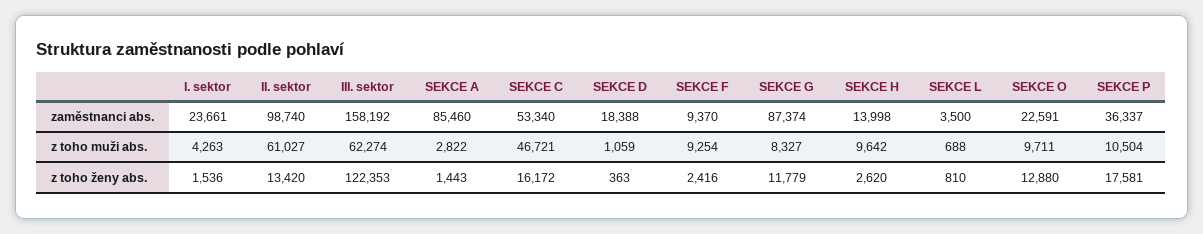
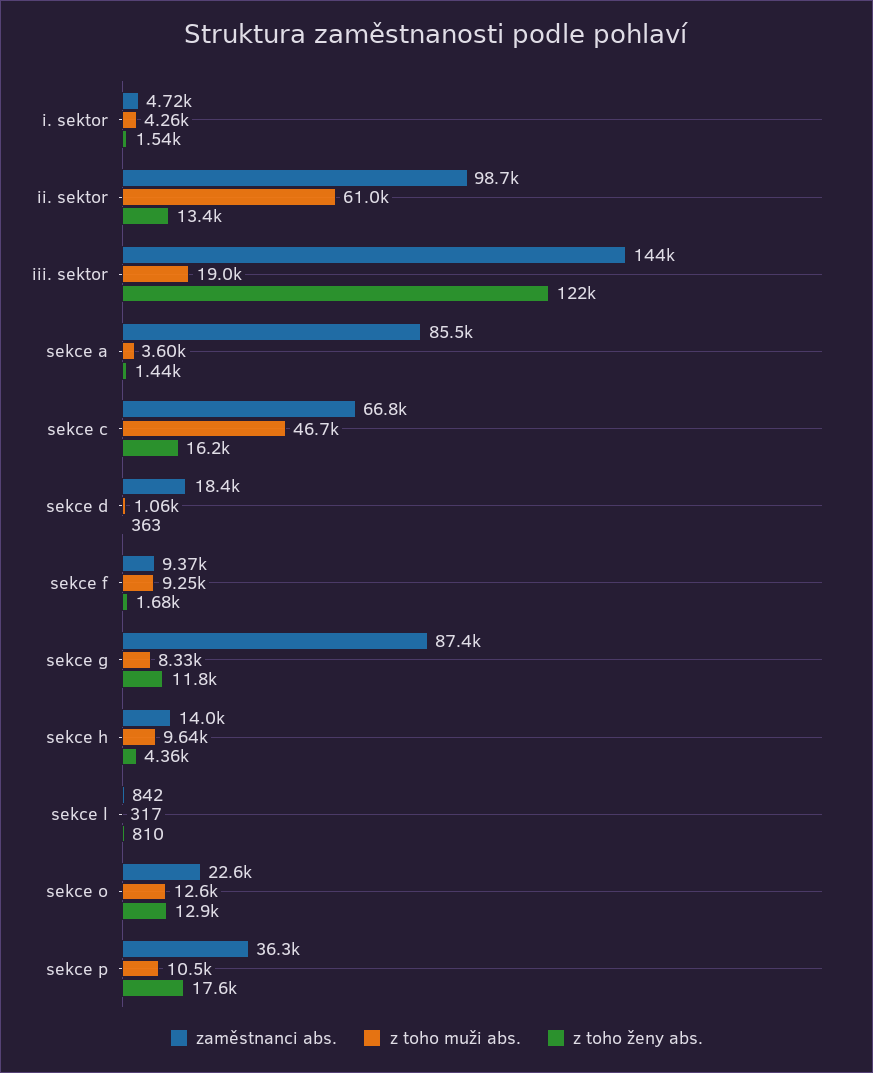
  {
    "zaměstnanci abs.": {
-     "I. sektor": 23661,
+     "I. sektor": 4720,
      "II. sektor": 98740,
-     "III. sektor": 158192,
+     "III. sektor": 144000,
      "SEKCE A": 85460,
-     "SEKCE C": 53340,
+     "SEKCE C": 66800,
      "SEKCE D": 18388,
      "SEKCE F": 9370,
      "SEKCE G": 87374,
      "SEKCE H": 13998,
-     "SEKCE L": 3500,
+     "SEKCE L": 842,
      "SEKCE O": 22591,
      "SEKCE P": 36337
    },
    "z toho muži abs.": {
      "I. sektor": 4263,
      "II. sektor": 61027,
-     "III. sektor": 62274,
+     "III. sektor": 19000,
-     "SEKCE A": 2822,
+     "SEKCE A": 3600,
      "SEKCE C": 46721,
      "SEKCE D": 1059,
      "SEKCE F": 9254,
      "SEKCE G": 8327,
      "SEKCE H": 9642,
-     "SEKCE L": 688,
+     "SEKCE L": 317,
-     "SEKCE O": 9711,
+     "SEKCE O": 12600,
      "SEKCE P": 10504
    },
    "z toho ženy abs.": {
      "I. sektor": 1536,
      "II. sektor": 13420,
      "III. sektor": 122353,
      "SEKCE A": 1443,
      "SEKCE C": 16172,
      "SEKCE D": 363,
-     "SEKCE F": 2416,
+     "SEKCE F": 1680,
      "SEKCE G": 11779,
-     "SEKCE H": 2620,
+     "SEKCE H": 4360,
      "SEKCE L": 810,
      "SEKCE O": 12880,
      "SEKCE P": 17581
    }
  }

